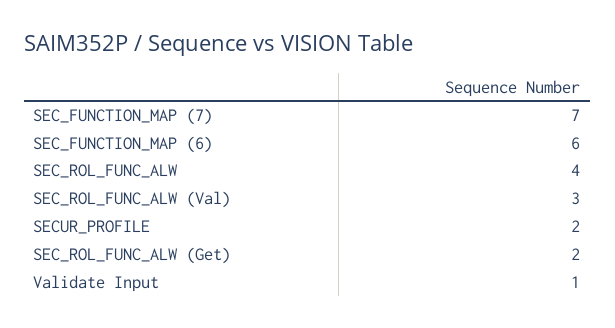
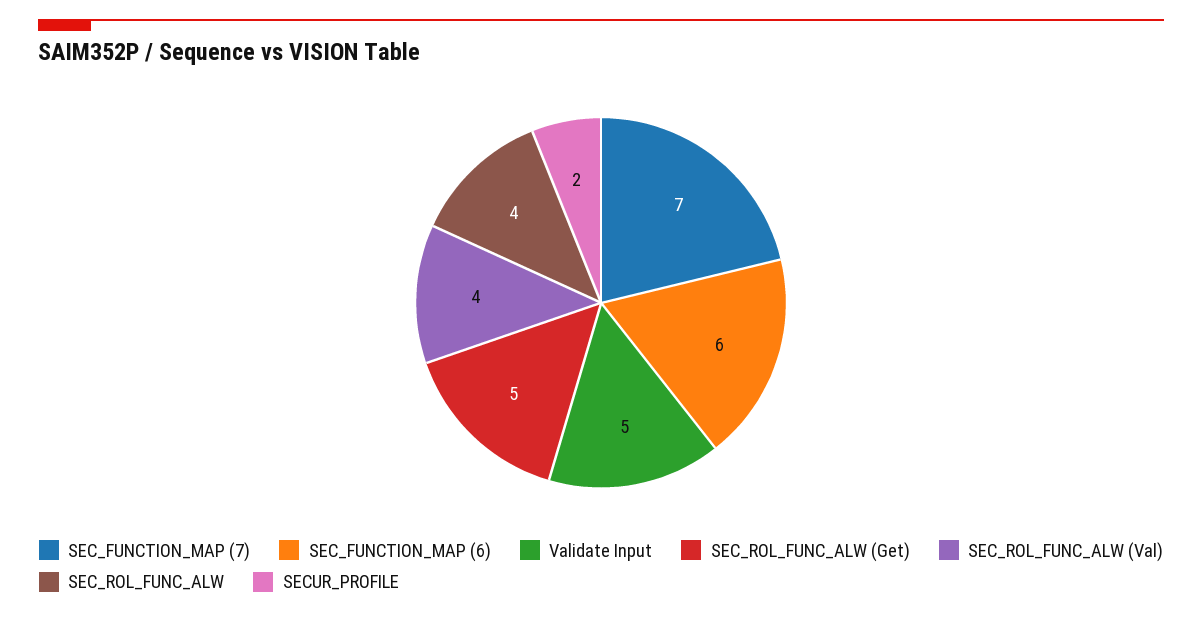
  {
    "SEC_FUNCTION_MAP (7)": 7,
    "SEC_FUNCTION_MAP (6)": 6,
    "SEC_ROL_FUNC_ALW": 4,
-   "SEC_ROL_FUNC_ALW (Val)": 3,
+   "SEC_ROL_FUNC_ALW (Val)": 4,
    "SECUR_PROFILE": 2,
-   "SEC_ROL_FUNC_ALW (Get)": 2,
+   "SEC_ROL_FUNC_ALW (Get)": 5,
-   "Validate Input": 1
+   "Validate Input": 5
  }

